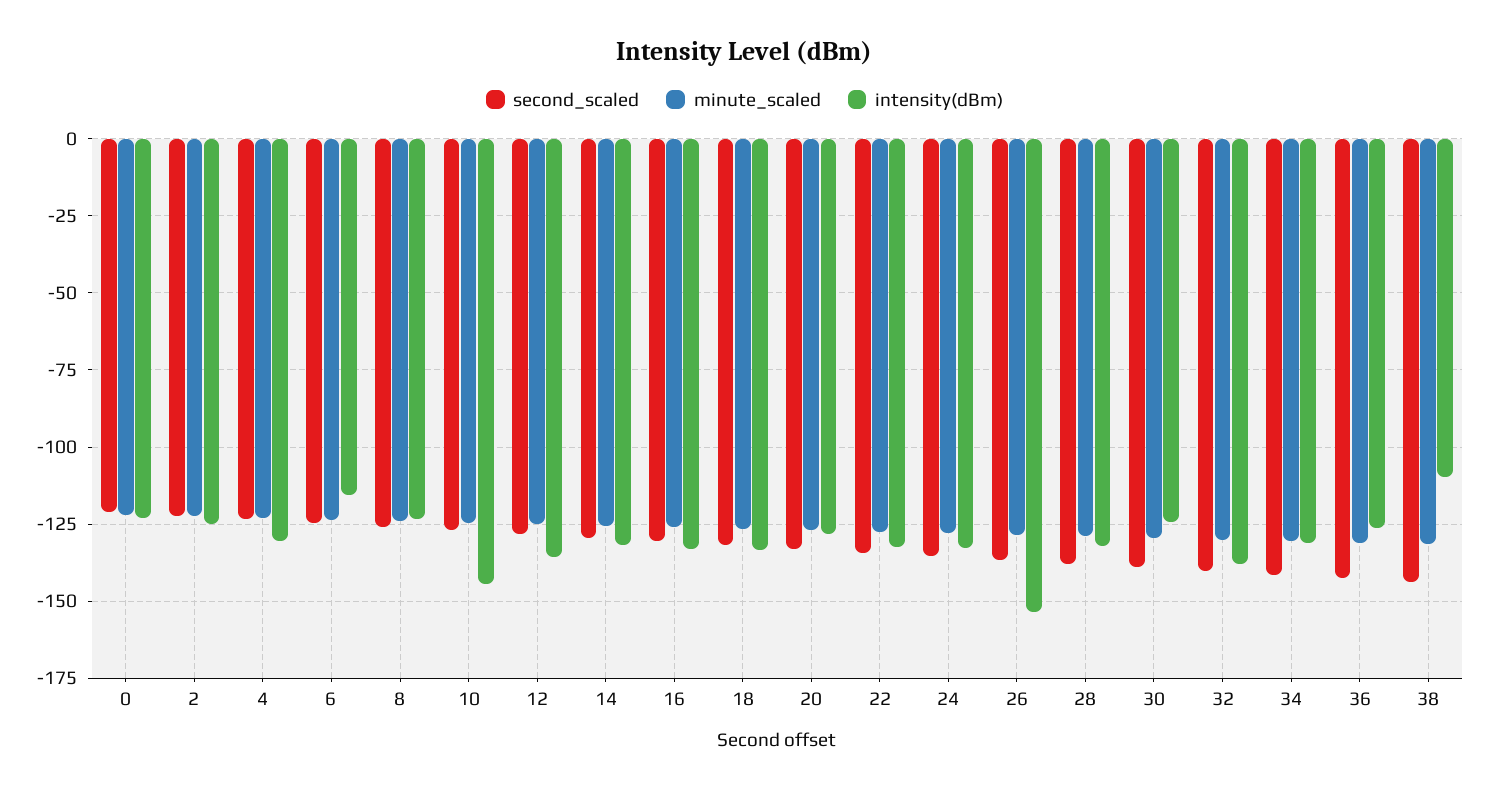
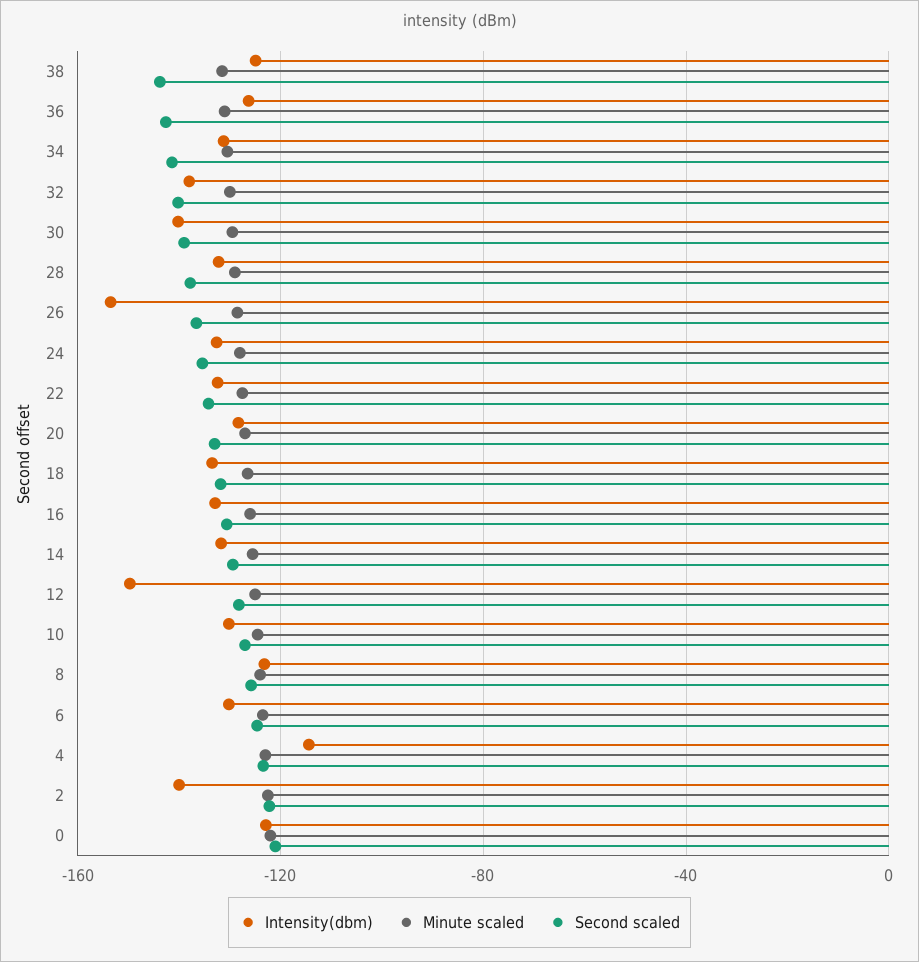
  {
    "second_scaled": {
      "0": -120,
      "2": -122.5,
      "4": -122.5,
      "6": -125,
      "8": -125,
      "10": -127.5,
      "12": -127.5,
      "14": -130,
      "16": -130,
      "18": -132.5,
      "20": -132.5,
      "22": -135,
      "24": -135,
      "26": -137.5,
      "28": -137.5,
      "30": -140,
      "32": -140,
      "34": -142.5,
      "36": -142.5,
      "38": -145
    },
    "minute_scaled": {
      "0": -122.5,
      "2": -122.5,
      "4": -122.5,
      "6": -122.5,
      "8": -125,
      "10": -125,
      "12": -125,
      "14": -125,
      "16": -125,
      "18": -127.5,
      "20": -127.5,
      "22": -127.5,
      "24": -127.5,
      "26": -127.5,
      "28": -130,
      "30": -130,
      "32": -130,
      "34": -130,
      "36": -130,
      "38": -132.5
    },
    "intensity(dBm)": {
      "0": -122.5,
-     "2": -125,
+     "2": -140,
-     "4": -130,
+     "4": -115,
-     "6": -115,
+     "6": -130,
      "8": -122.5,
-     "10": -145,
+     "10": -130,
-     "12": -135,
+     "12": -150,
      "14": -132.5,
      "16": -132.5,
      "18": -132.5,
      "20": -127.5,
      "22": -132.5,
      "24": -132.5,
      "26": -152.5,
      "28": -132.5,
-     "30": -125,
+     "30": -140,
      "32": -137.5,
      "34": -130,
      "36": -127.5,
-     "38": -110
+     "38": -125
    }
  }

